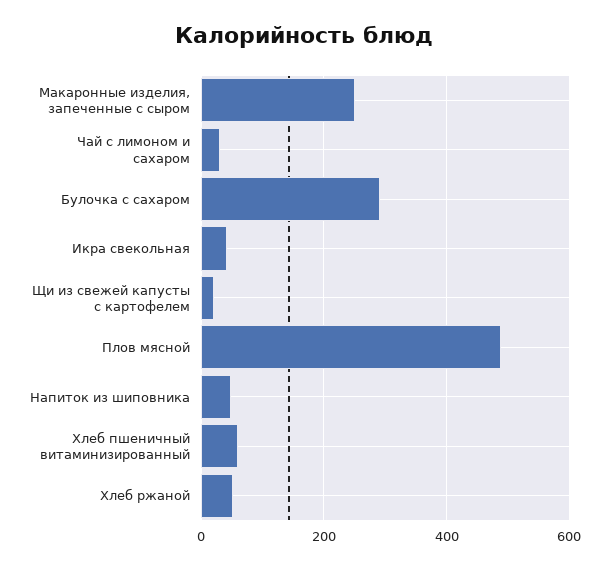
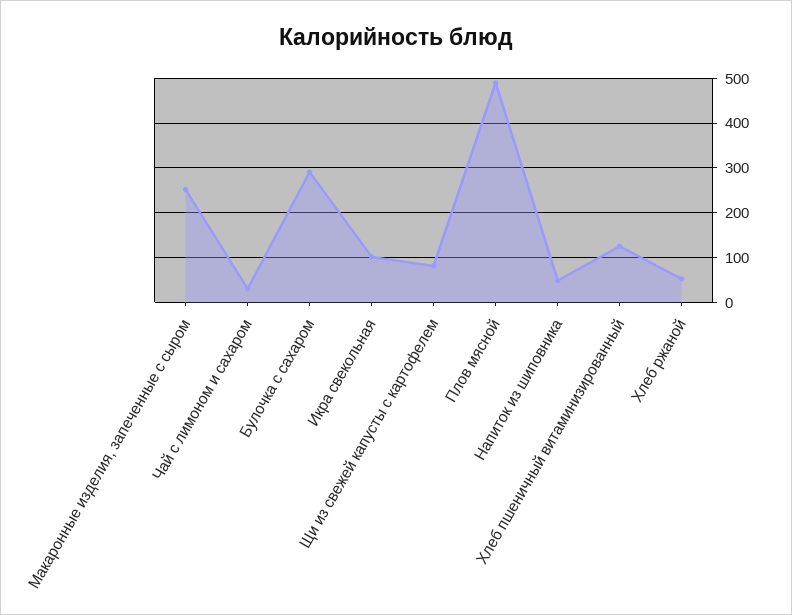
  {
    "Макаронные изделия, запеченные с сыром": 260,
    "Чай с лимоном и сахаром": 20,
    "Булочка с сахаром": 300,
-   "Икра свекольная": 40,
+   "Икра свекольная": 100,
-   "Щи из свежей капусты с картофелем": 20,
+   "Щи из свежей капусты с картофелем": 80,
    "Плов мясной": 480,
    "Напиток из шиповника": 40,
-   "Хлеб пшеничный витаминизированный": 60,
+   "Хлеб пшеничный витаминизированный": 120,
    "Хлеб ржаной": 60
  }

